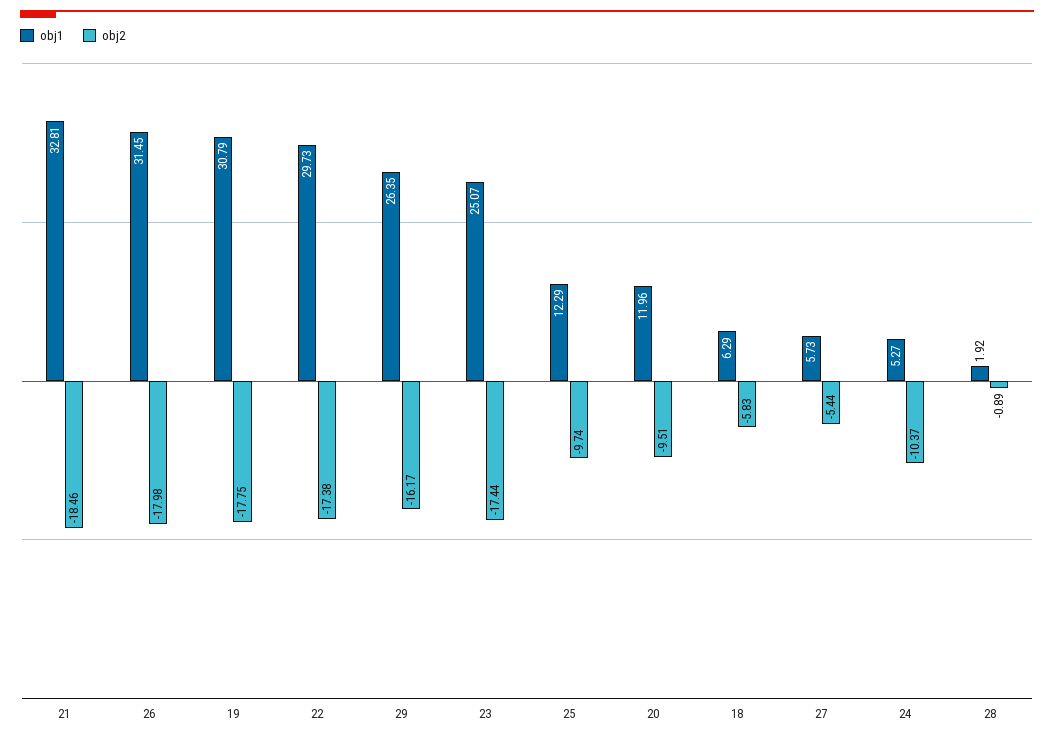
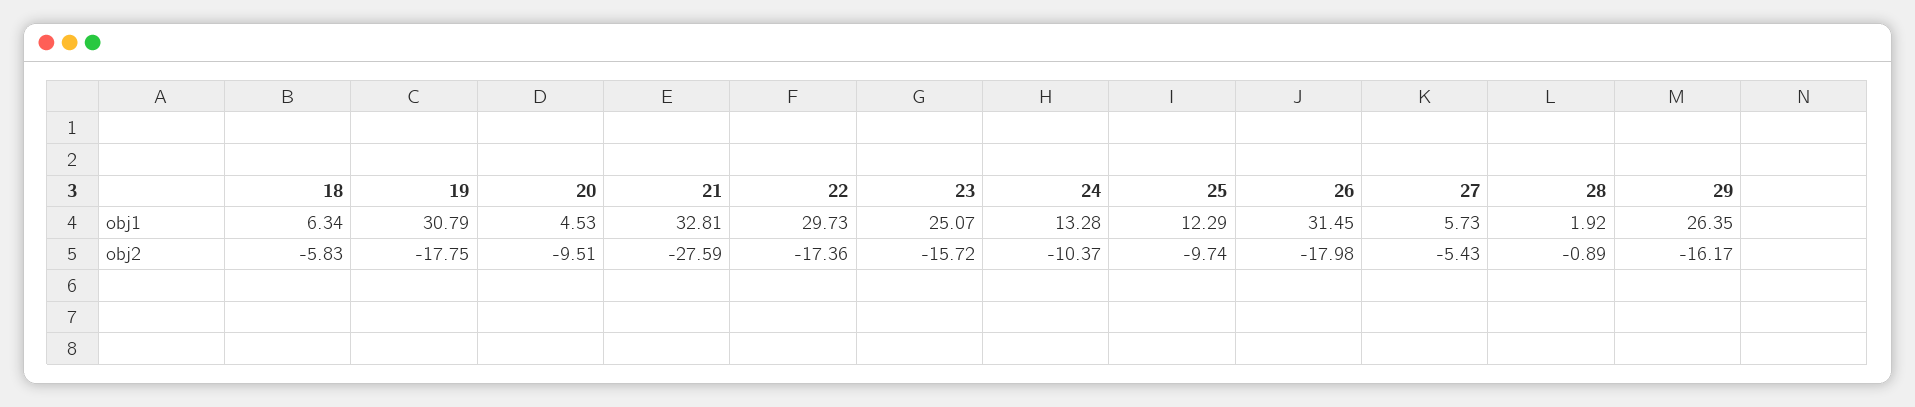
  {
    "obj1": {
      "21": 32.81,
      "26": 31.45,
      "19": 30.79,
      "22": 29.73,
      "29": 26.35,
      "23": 25.07,
      "25": 12.29,
-     "20": 11.96,
+     "20": 4.53,
-     "18": 6.29,
+     "18": 6.34,
      "27": 5.73,
-     "24": 5.27,
+     "24": 13.28,
      "28": 1.92
    },
    "obj2": {
-     "21": -18.46,
+     "21": -27.59,
      "26": -17.98,
      "19": -17.75,
-     "22": -17.38,
+     "22": -17.36,
      "29": -16.17,
-     "23": -17.44,
+     "23": -15.72,
      "25": -9.74,
      "20": -9.51,
      "18": -5.83,
-     "27": -5.44,
+     "27": -5.43,
      "24": -10.37,
      "28": -0.89
    }
  }

